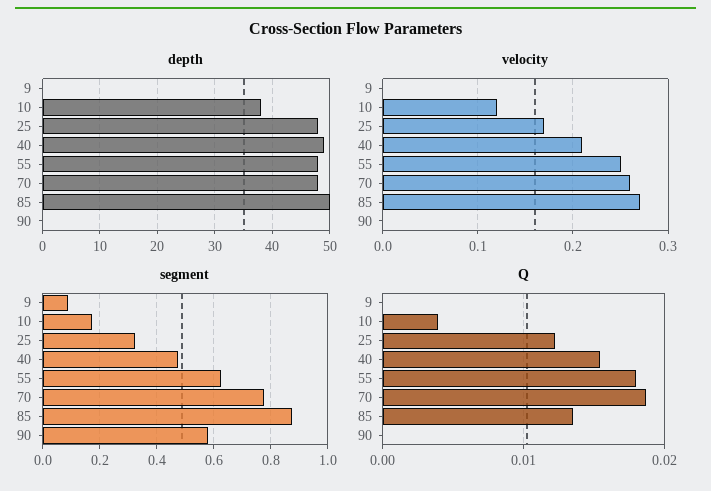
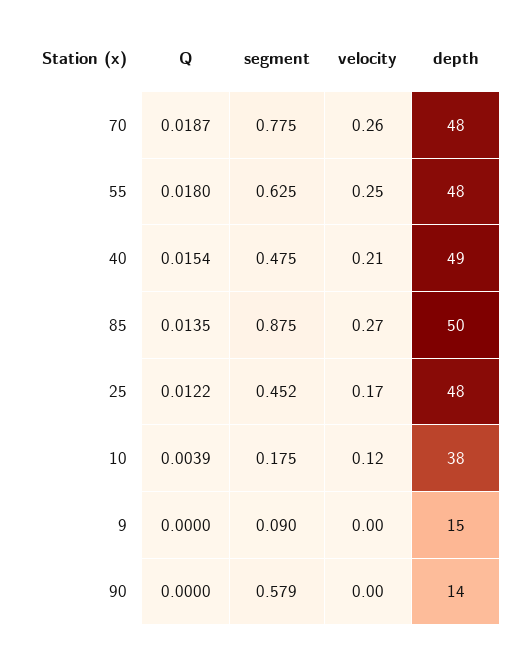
  {
    "depth": {
-     "9": 0,
+     "9": 15,
      "10": 38,
      "25": 48,
      "40": 49,
      "55": 48,
      "70": 48,
      "85": 50,
-     "90": 0
+     "90": 14
    },
    "velocity": {
      "9": 0,
      "10": 0.12,
      "25": 0.17,
      "40": 0.21,
      "55": 0.25,
      "70": 0.26,
      "85": 0.27,
      "90": 0
    },
    "segment": {
      "9": 0.09,
      "10": 0.175,
-     "25": 0.325,
+     "25": 0.452,
      "40": 0.475,
      "55": 0.625,
      "70": 0.775,
      "85": 0.875,
      "90": 0.579
    },
    "Q": {
      "9": 0,
      "10": 0.0039,
      "25": 0.0122,
      "40": 0.0154,
      "55": 0.018,
      "70": 0.0187,
      "85": 0.0135,
      "90": 0
    }
  }

